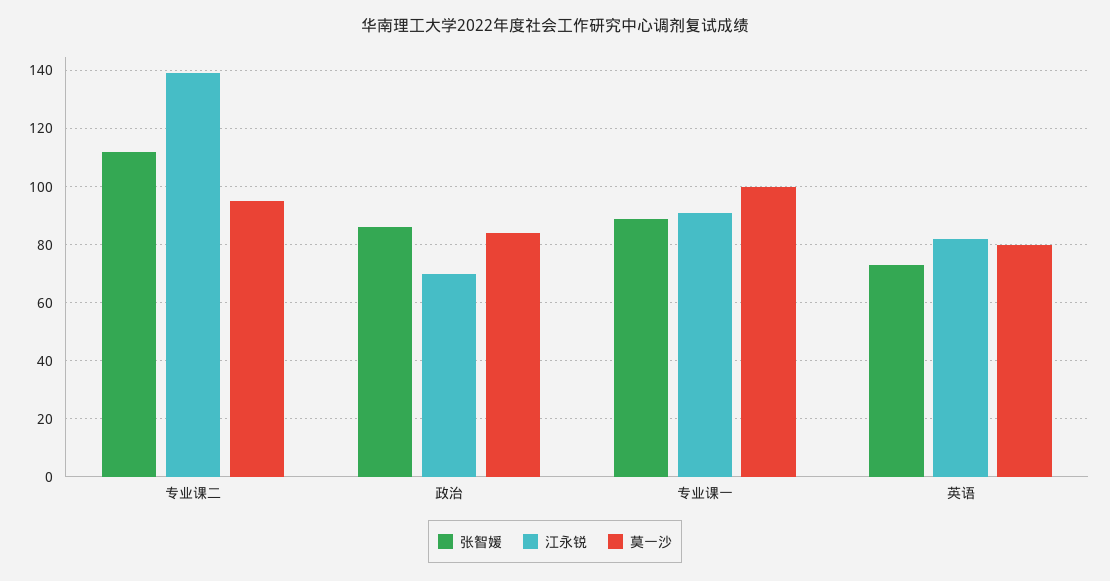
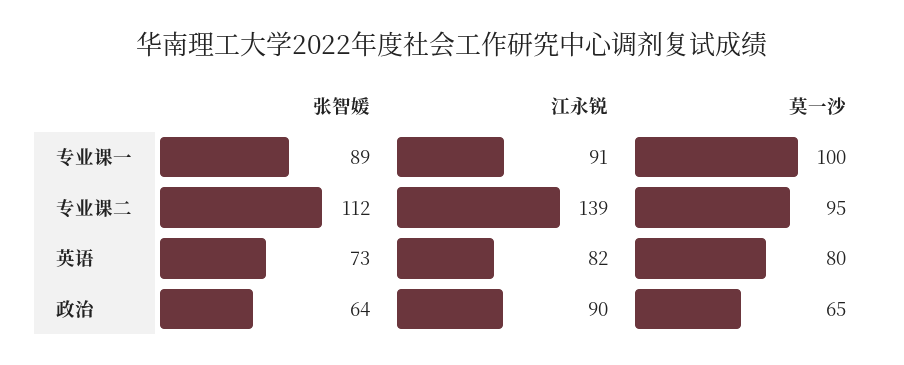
  {
    "张智媛": {
      "专业课二": 112,
-     "政治": 85,
+     "政治": 64,
      "专业课一": 89,
      "英语": 73
    },
    "江永锐": {
      "专业课二": 139,
-     "政治": 70,
+     "政治": 90,
      "专业课一": 91,
      "英语": 82
    },
    "莫一沙": {
      "专业课二": 95,
-     "政治": 85,
+     "政治": 65,
      "专业课一": 100,
      "英语": 80
    }
  }

